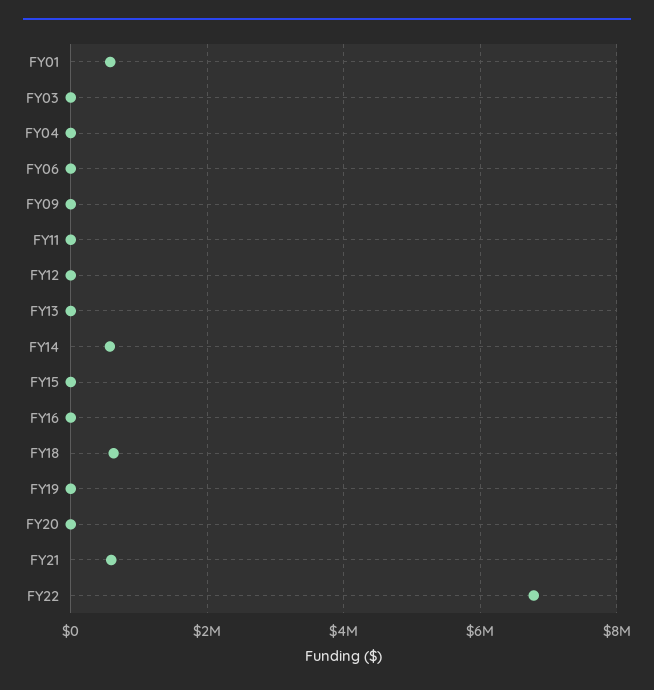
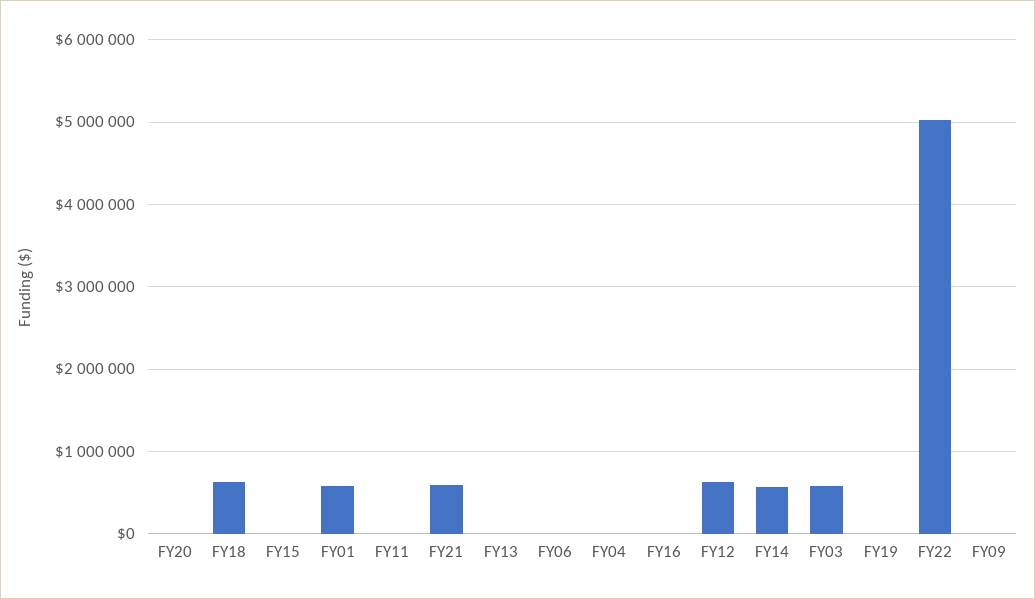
  {
    "FY01": 600000,
-   "FY03": 0,
+   "FY03": 600000,
    "FY04": 0,
    "FY06": 0,
    "FY09": 0,
    "FY11": 0,
-   "FY12": 0,
+   "FY12": 600000,
    "FY13": 0,
    "FY14": 600000,
    "FY15": 0,
    "FY16": 0,
    "FY18": 600000,
    "FY19": 0,
    "FY20": 0,
    "FY21": 600000,
-   "FY22": 6800000
+   "FY22": 5000000
  }

